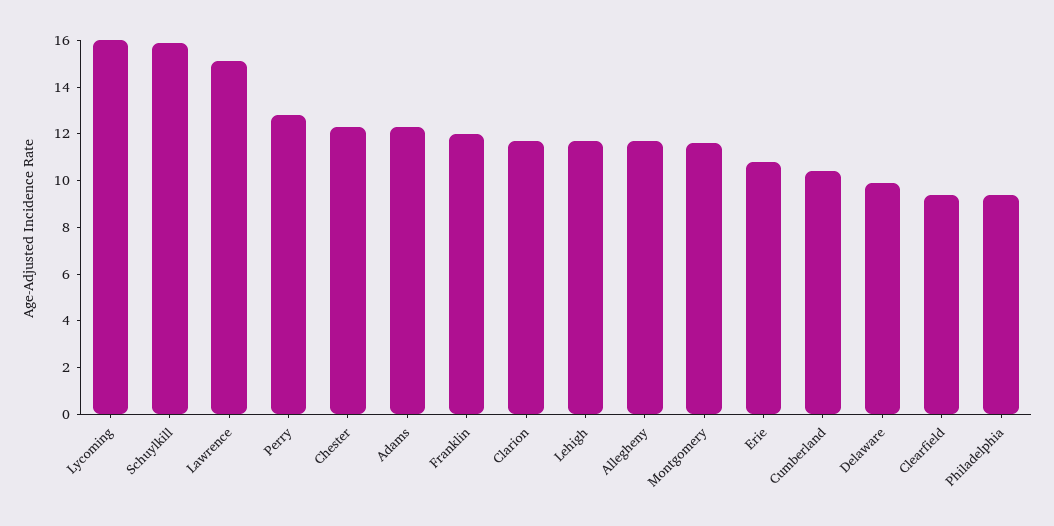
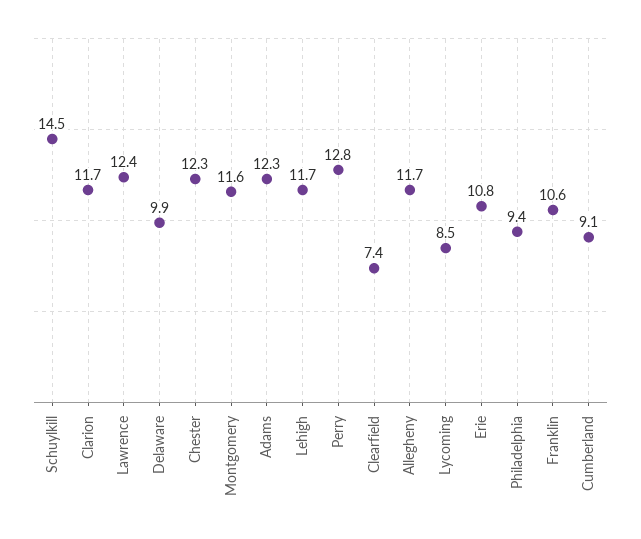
  {
-   "Lycoming": 16,
+   "Lycoming": 8.5,
-   "Schuylkill": 16,
+   "Schuylkill": 14.5,
-   "Lawrence": 15,
+   "Lawrence": 12.4,
    "Perry": 12.8,
    "Chester": 12.3,
    "Adams": 12.3,
-   "Franklin": 12,
+   "Franklin": 10.6,
    "Clarion": 11.7,
    "Lehigh": 11.7,
    "Allegheny": 11.7,
    "Montgomery": 11.6,
    "Erie": 10.8,
-   "Cumberland": 10.5,
+   "Cumberland": 9.1,
    "Delaware": 9.9,
-   "Clearfield": 9.5,
+   "Clearfield": 7.4,
    "Philadelphia": 9.4
  }

